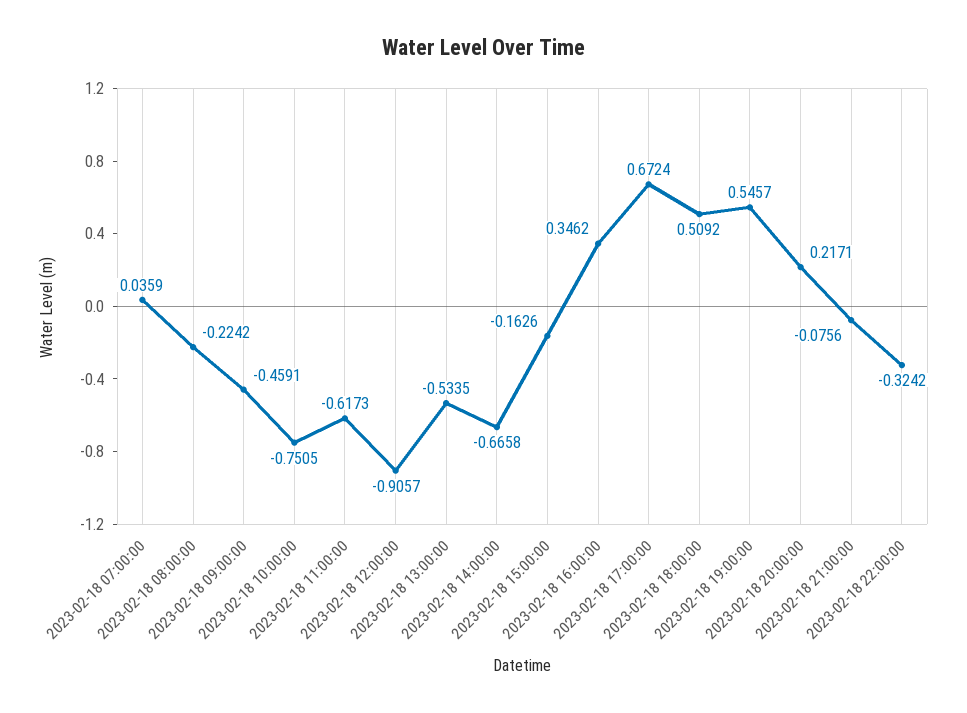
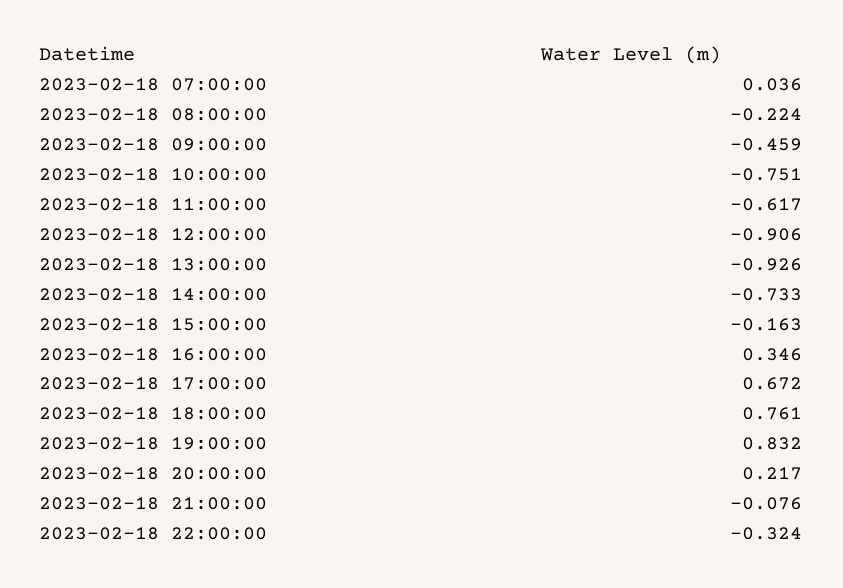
  {
    "2023-02-18 07:00:00": 0.0359,
    "2023-02-18 08:00:00": -0.2242,
    "2023-02-18 09:00:00": -0.4591,
    "2023-02-18 10:00:00": -0.7505,
    "2023-02-18 11:00:00": -0.6173,
    "2023-02-18 12:00:00": -0.9057,
-   "2023-02-18 13:00:00": -0.5335,
+   "2023-02-18 13:00:00": -0.926,
-   "2023-02-18 14:00:00": -0.6658,
+   "2023-02-18 14:00:00": -0.733,
    "2023-02-18 15:00:00": -0.1626,
    "2023-02-18 16:00:00": 0.3462,
    "2023-02-18 17:00:00": 0.6724,
-   "2023-02-18 18:00:00": 0.5092,
+   "2023-02-18 18:00:00": 0.761,
-   "2023-02-18 19:00:00": 0.5457,
+   "2023-02-18 19:00:00": 0.832,
    "2023-02-18 20:00:00": 0.2171,
    "2023-02-18 21:00:00": -0.0756,
    "2023-02-18 22:00:00": -0.3242
  }

